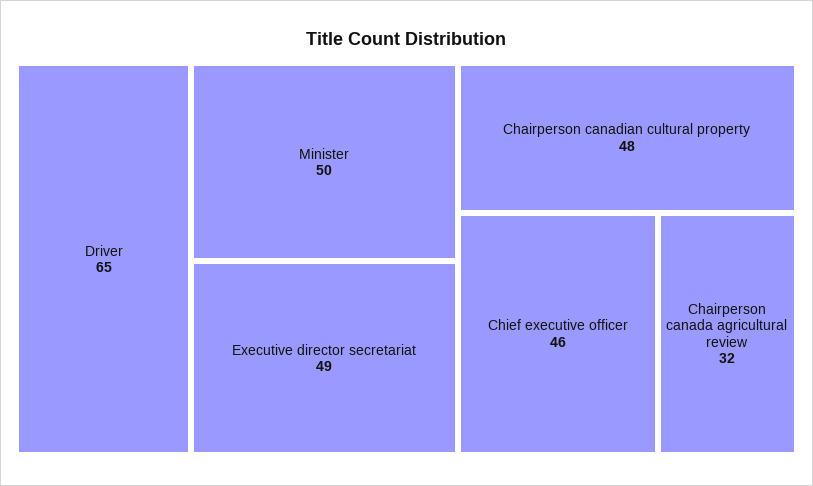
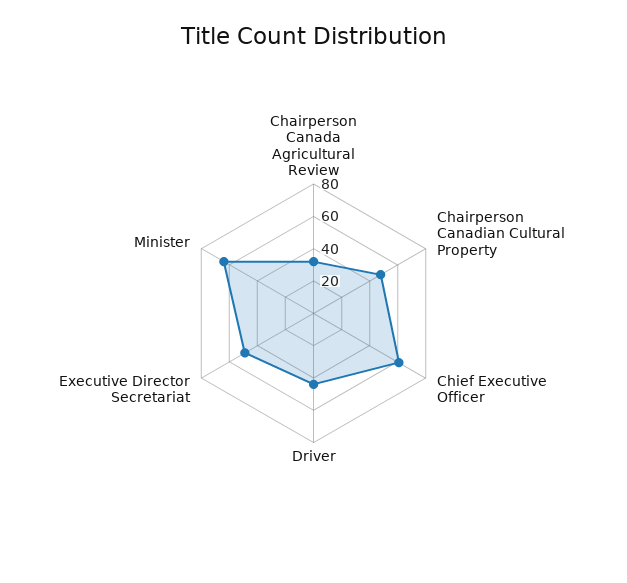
  {
-   "Driver": 65,
+   "Driver": 45,
-   "Minister": 50,
+   "Minister": 65,
    "Executive director secretariat": 49,
    "Chairperson canadian cultural property": 48,
-   "Chief executive officer": 46,
+   "Chief executive officer": 60,
    "Chairperson canada agricultural review": 32
  }

